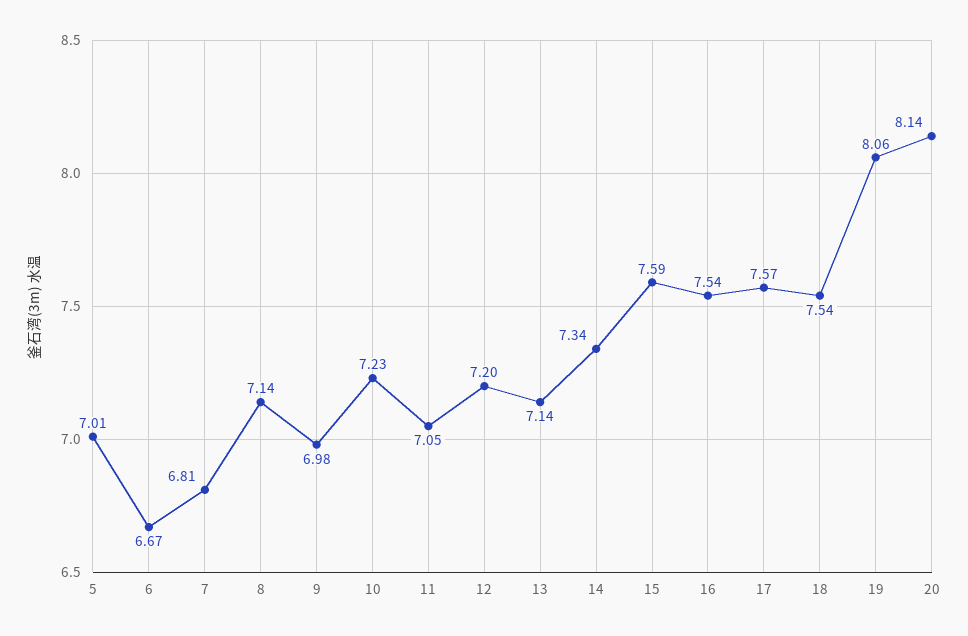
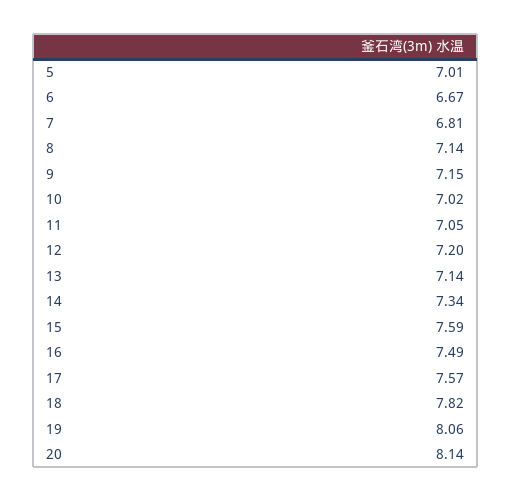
  {
    "5": 7.01,
    "6": 6.67,
    "7": 6.81,
    "8": 7.14,
-   "9": 6.98,
+   "9": 7.15,
-   "10": 7.23,
+   "10": 7.02,
    "11": 7.05,
    "12": 7.2,
    "13": 7.14,
    "14": 7.34,
    "15": 7.59,
-   "16": 7.54,
+   "16": 7.49,
    "17": 7.57,
-   "18": 7.54,
+   "18": 7.82,
    "19": 8.06,
    "20": 8.14
  }

